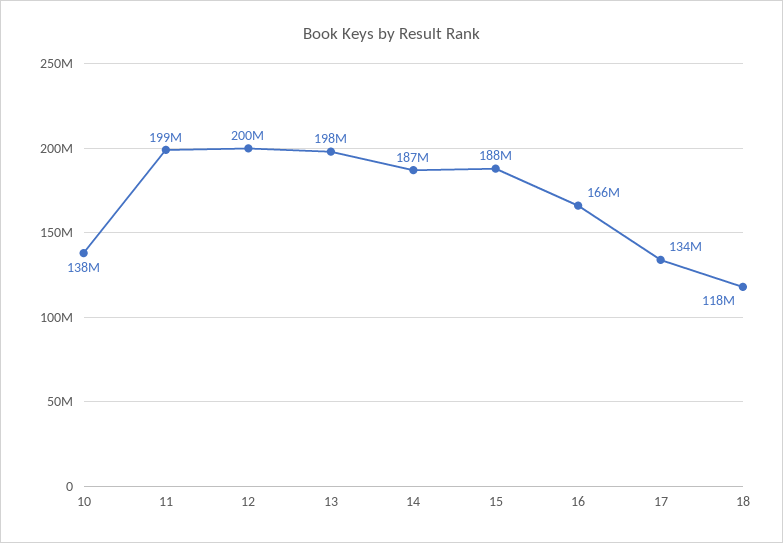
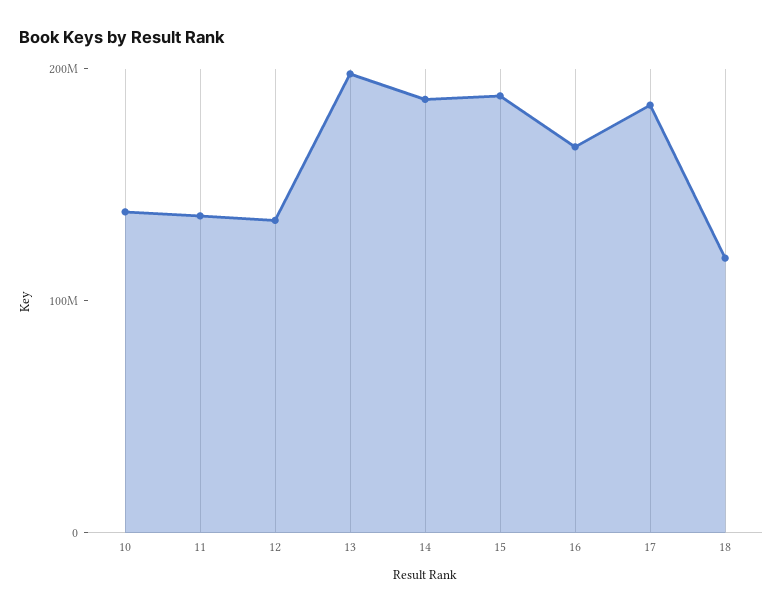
  {
    "10": 138000000,
-   "11": 199000000,
+   "11": 140000000,
-   "12": 200000000,
+   "12": 140000000,
    "13": 198000000,
    "14": 187000000,
    "15": 188000000,
    "16": 166000000,
-   "17": 134000000,
+   "17": 180000000,
    "18": 118000000
  }

